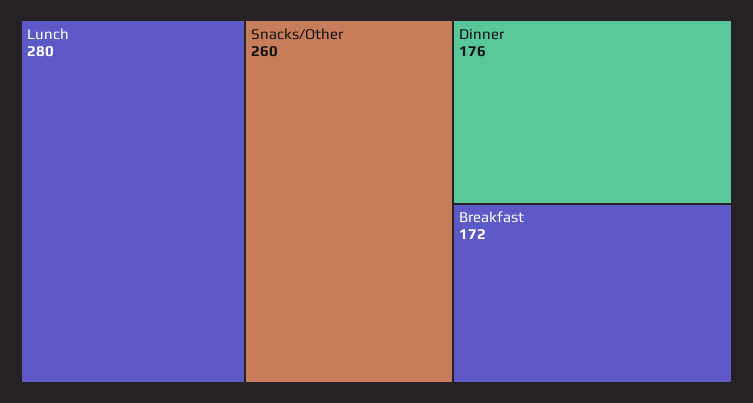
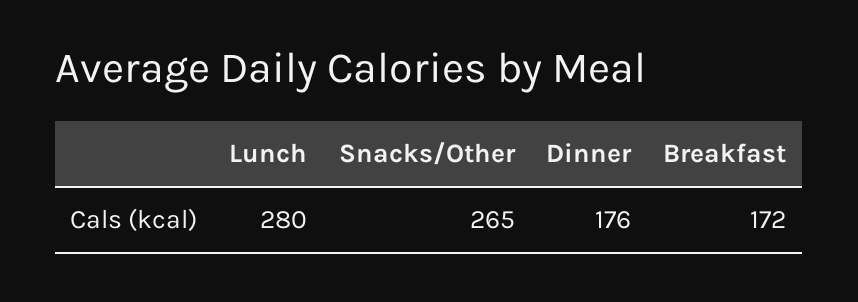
  {
    "Lunch": 280,
-   "Snacks/Other": 260,
+   "Snacks/Other": 265,
    "Dinner": 176,
    "Breakfast": 172
  }

